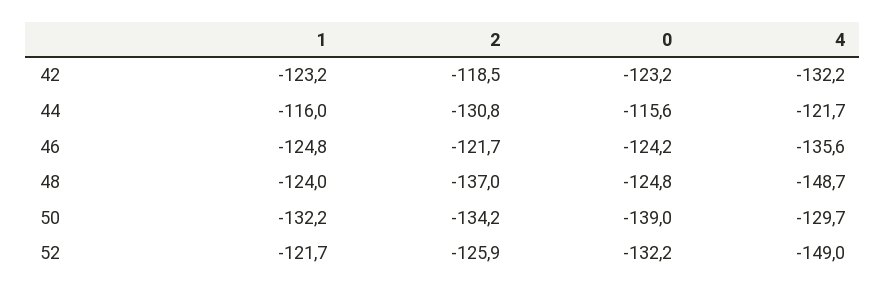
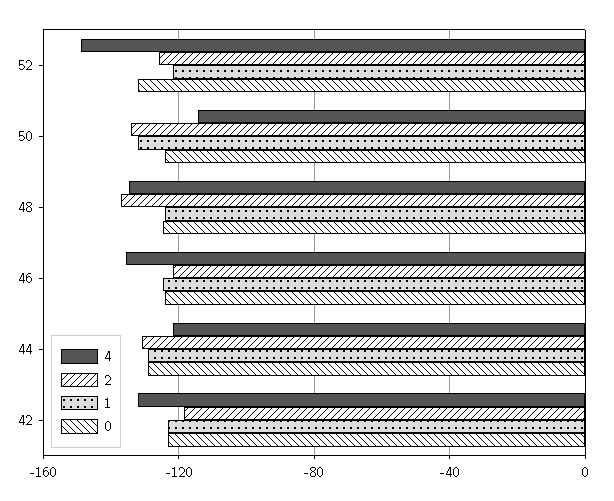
  {
    "1": {
      "42": -123.2,
-     "44": -116,
+     "44": -130,
      "46": -124.8,
      "48": -124,
      "50": -132.2,
      "52": -121.7
    },
    "2": {
      "42": -118.5,
      "44": -130.8,
      "46": -121.7,
      "48": -137,
      "50": -134.2,
      "52": -125.9
    },
    "0": {
      "42": -123.2,
-     "44": -115.6,
+     "44": -130,
      "46": -124.2,
      "48": -124.8,
-     "50": -139,
+     "50": -125,
      "52": -132.2
    },
    "4": {
      "42": -132.2,
      "44": -121.7,
      "46": -135.6,
-     "48": -148.7,
+     "48": -135,
-     "50": -129.7,
+     "50": -115,
      "52": -149
    }
  }

